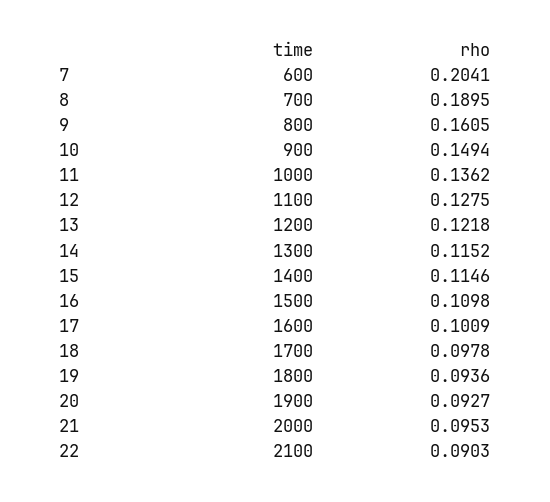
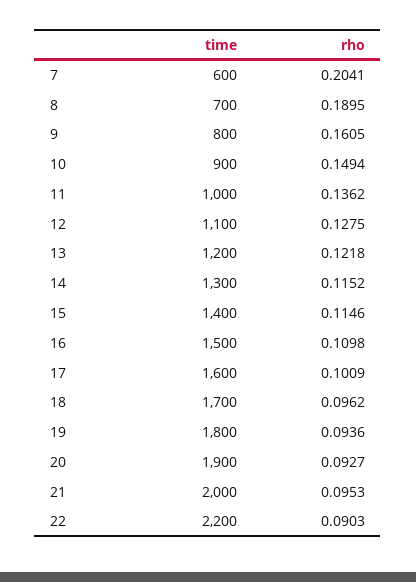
  {
    "time": {
      "7": 600,
      "8": 700,
      "9": 800,
      "10": 900,
      "11": 1000,
      "12": 1100,
      "13": 1200,
      "14": 1300,
      "15": 1400,
      "16": 1500,
      "17": 1600,
      "18": 1700,
      "19": 1800,
      "20": 1900,
      "21": 2000,
-     "22": 2100
+     "22": 2200
    },
    "rho": {
      "7": 0.2041,
      "8": 0.1895,
      "9": 0.1605,
      "10": 0.1494,
      "11": 0.1362,
      "12": 0.1275,
      "13": 0.1218,
      "14": 0.1152,
      "15": 0.1146,
      "16": 0.1098,
      "17": 0.1009,
-     "18": 0.0978,
+     "18": 0.0962,
      "19": 0.0936,
      "20": 0.0927,
      "21": 0.0953,
      "22": 0.0903
    }
  }

